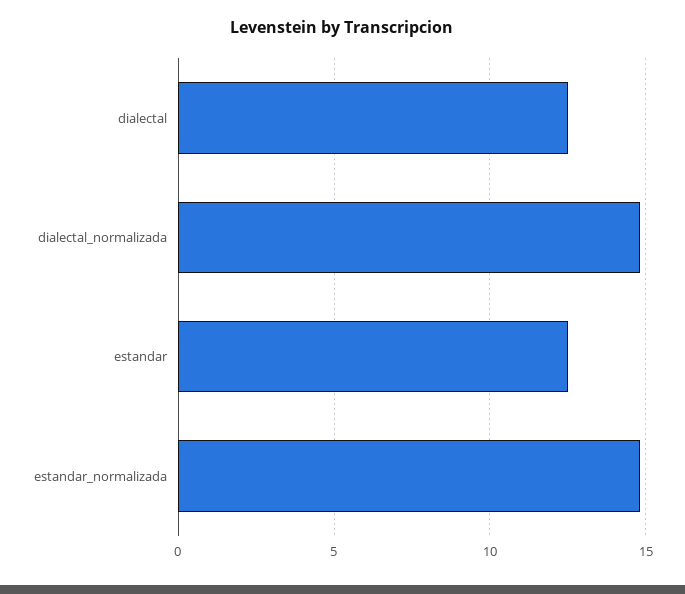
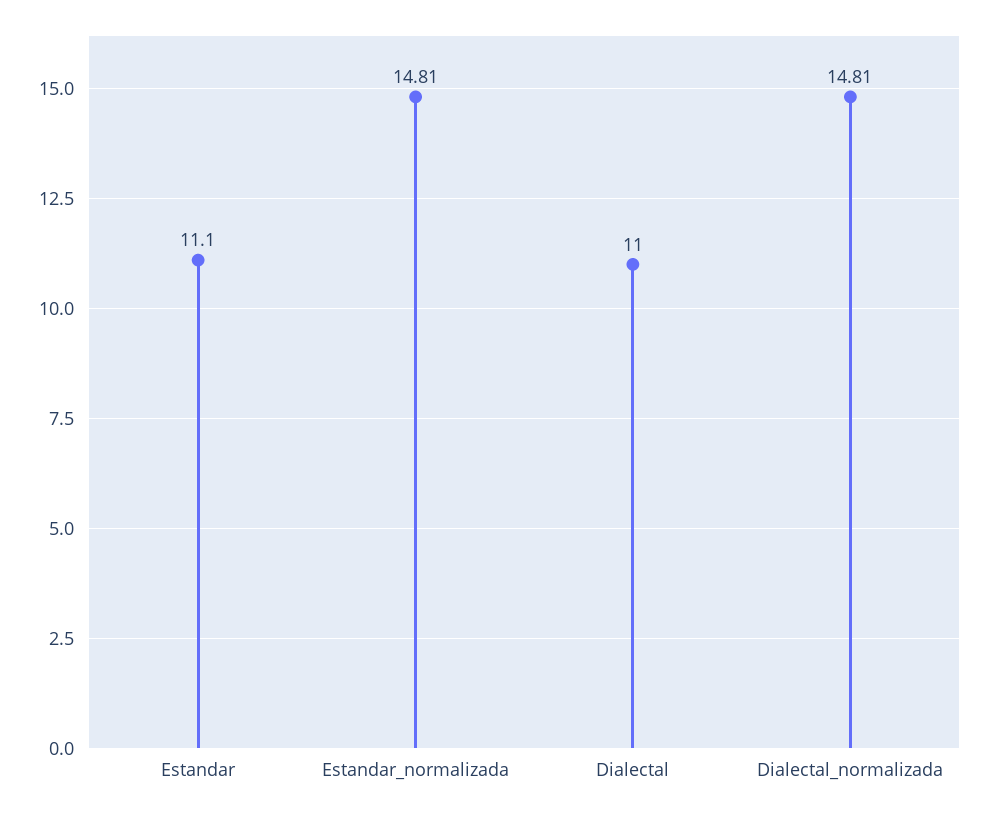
  {
-   "dialectal": 12.5,
+   "dialectal": 11,
    "dialectal_normalizada": 14.81,
-   "estandar": 12.5,
+   "estandar": 11.1,
    "estandar_normalizada": 14.81
  }

